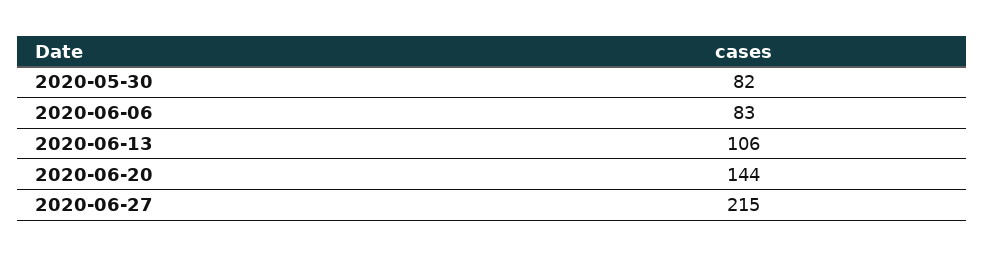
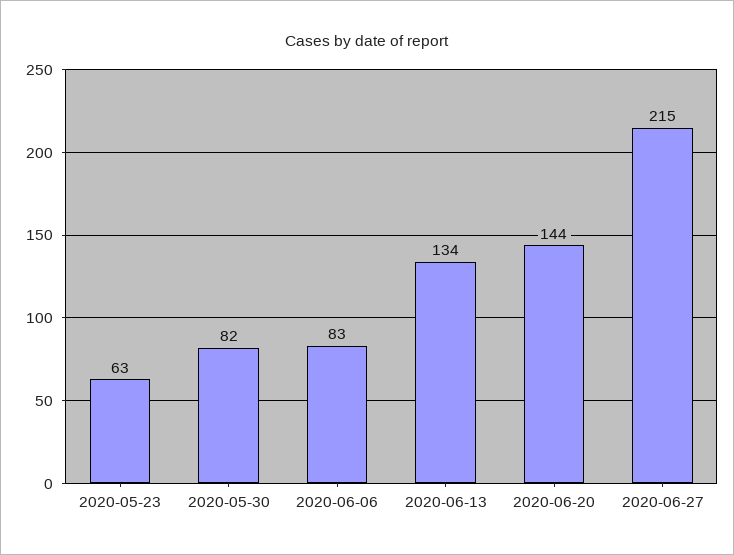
  {
    "2020-05-30": 82,
    "2020-06-06": 83,
-   "2020-06-13": 106,
+   "2020-06-13": 134,
    "2020-06-20": 144,
-   "2020-06-27": 215
+   "2020-06-27": 215,
+   "2020-05-23": 63
  }

